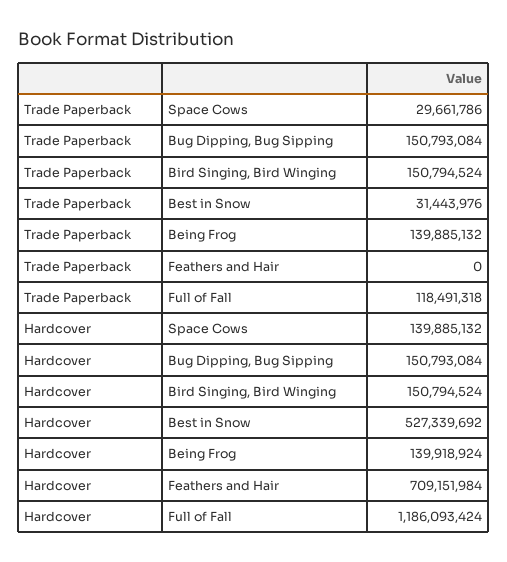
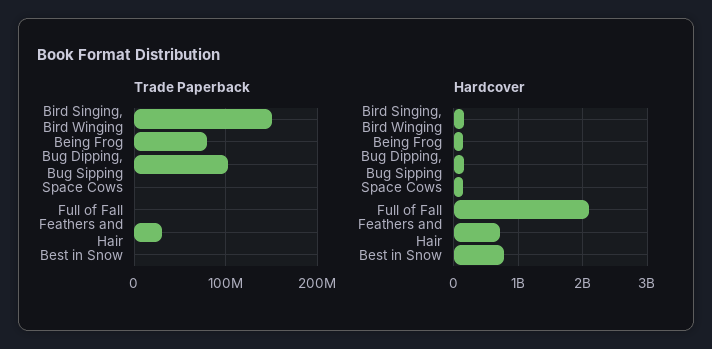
  {
    "Trade Paperback": {
-     "Space Cows": 29661786,
+     "Space Cows": 0,
-     "Bug Dipping, Bug Sipping": 150793084,
+     "Bug Dipping, Bug Sipping": 100000000,
      "Bird Singing, Bird Winging": 150794524,
-     "Best in Snow": 31443976,
+     "Best in Snow": 0,
-     "Being Frog": 139885132,
+     "Being Frog": 80000000,
-     "Feathers and Hair": 0,
+     "Feathers and Hair": 30000000,
-     "Full of Fall": 118491318
+     "Full of Fall": 0
    },
    "Hardcover": {
      "Space Cows": 139885132,
      "Bug Dipping, Bug Sipping": 150793084,
      "Bird Singing, Bird Winging": 150794524,
-     "Best in Snow": 527339692,
+     "Best in Snow": 800000000,
      "Being Frog": 139918924,
      "Feathers and Hair": 709151984,
-     "Full of Fall": 1186093424
+     "Full of Fall": 2100000000
    }
  }

